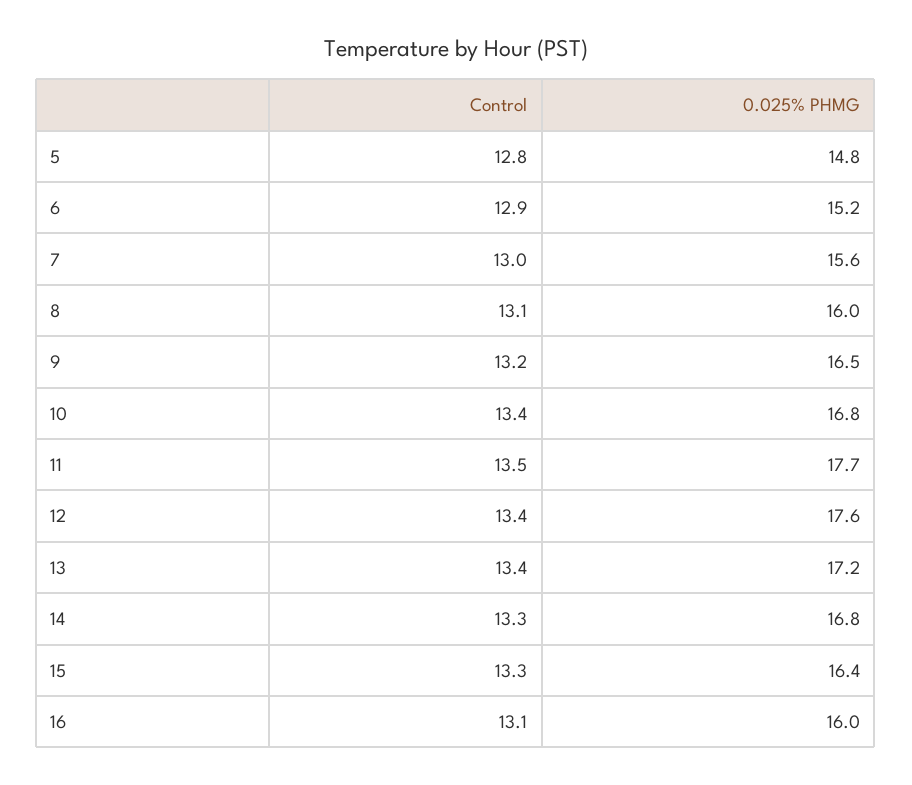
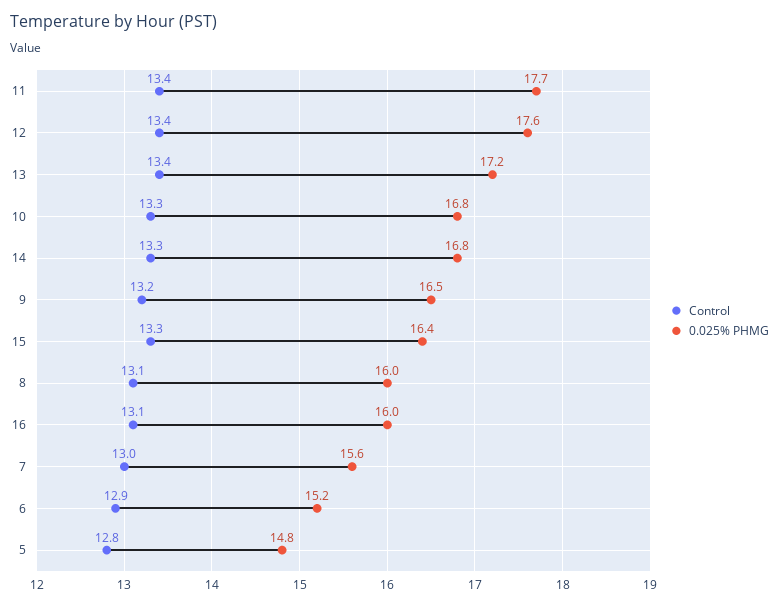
  {
    "Control": {
      "5": 12.8,
      "6": 12.9,
      "7": 13,
      "8": 13.1,
      "9": 13.2,
-     "10": 13.4,
+     "10": 13.3,
-     "11": 13.5,
+     "11": 13.4,
      "12": 13.4,
      "13": 13.4,
      "14": 13.3,
      "15": 13.3,
      "16": 13.1
    },
    "0.025% PHMG": {
      "5": 14.8,
      "6": 15.2,
      "7": 15.6,
      "8": 16,
      "9": 16.5,
      "10": 16.8,
      "11": 17.7,
      "12": 17.6,
      "13": 17.2,
      "14": 16.8,
      "15": 16.4,
      "16": 16
    }
  }

